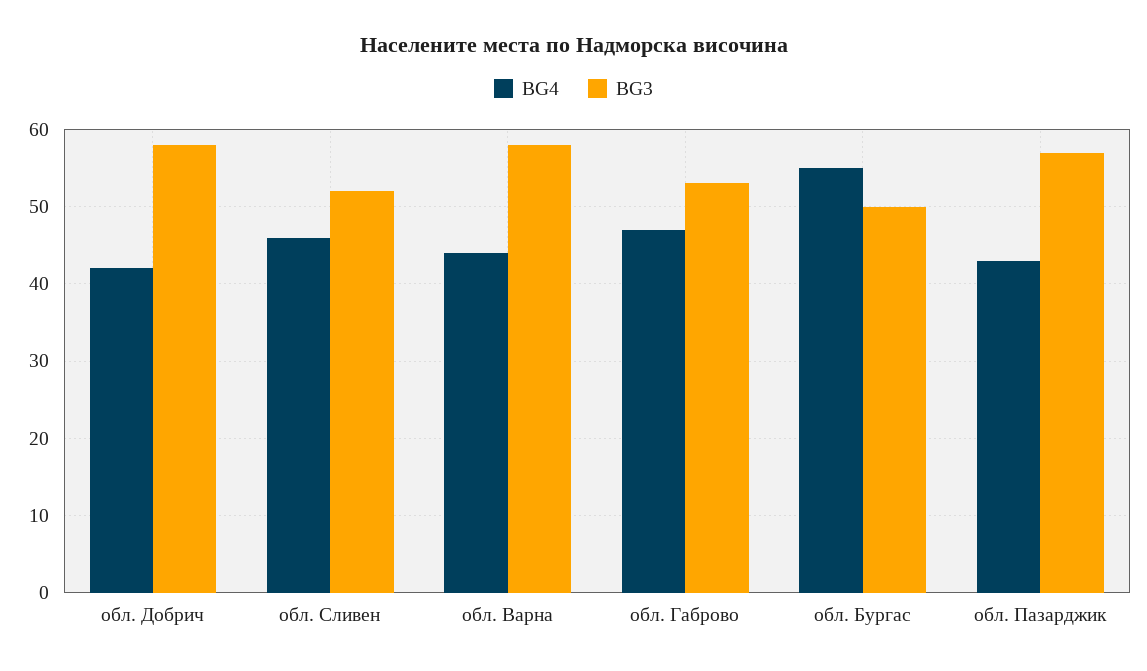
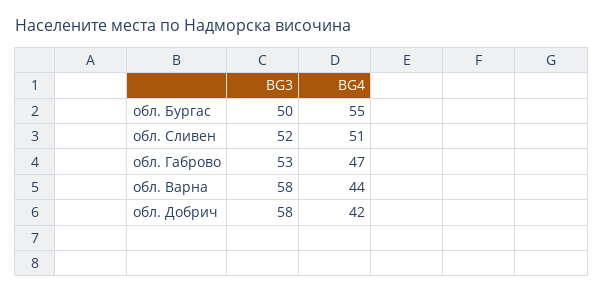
  {
    "BG4": {
      "обл. Добрич": 42,
-     "обл. Сливен": 46,
+     "обл. Сливен": 51,
      "обл. Варна": 44,
      "обл. Габрово": 47,
-     "обл. Бургас": 55,
+     "обл. Бургас": 55
-     "обл. Пазарджик": 43
    },
    "BG3": {
      "обл. Добрич": 58,
      "обл. Сливен": 52,
      "обл. Варна": 58,
      "обл. Габрово": 53,
-     "обл. Бургас": 50,
+     "обл. Бургас": 50
-     "обл. Пазарджик": 57
    }
  }

